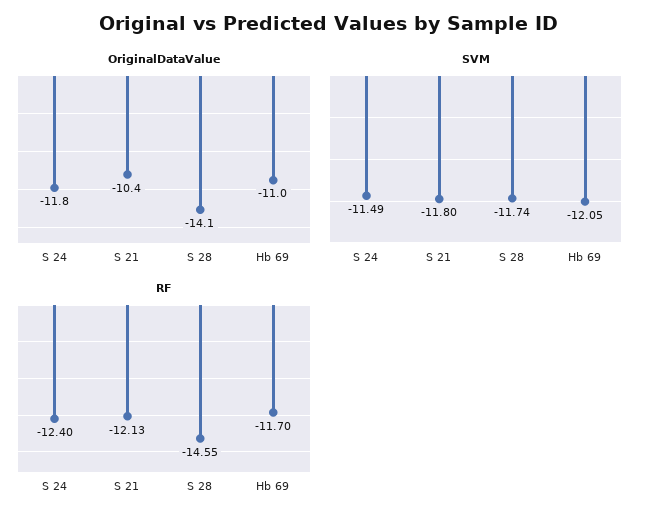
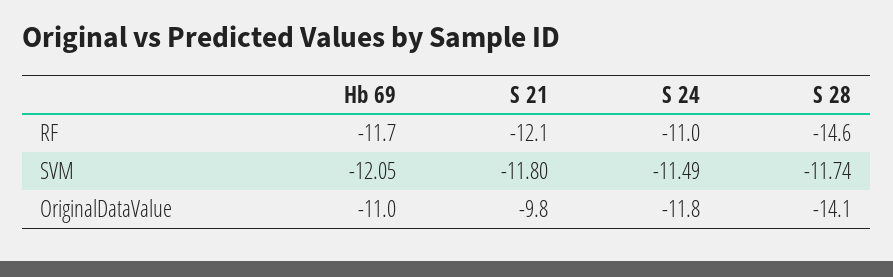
  {
    "OriginalDataValue": {
      "S 24": -11.8,
-     "S 21": -10.4,
+     "S 21": -9.8,
      "S 28": -14.1,
      "Hb 69": -11
    },
    "SVM": {
      "S 24": -11.49,
      "S 21": -11.8,
      "S 28": -11.74,
      "Hb 69": -12.05
    },
    "RF": {
-     "S 24": -12.4,
+     "S 24": -11,
      "S 21": -12.13,
      "S 28": -14.55,
      "Hb 69": -11.7
    }
  }

